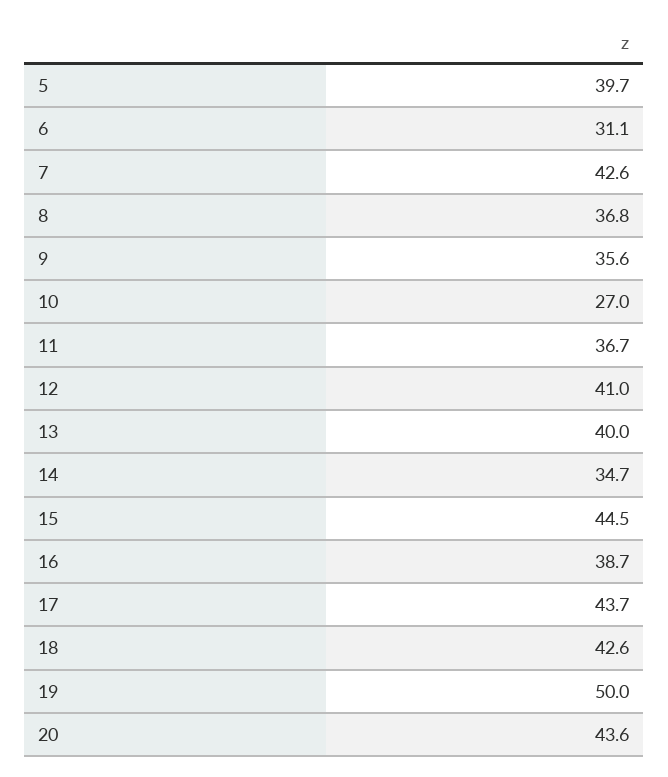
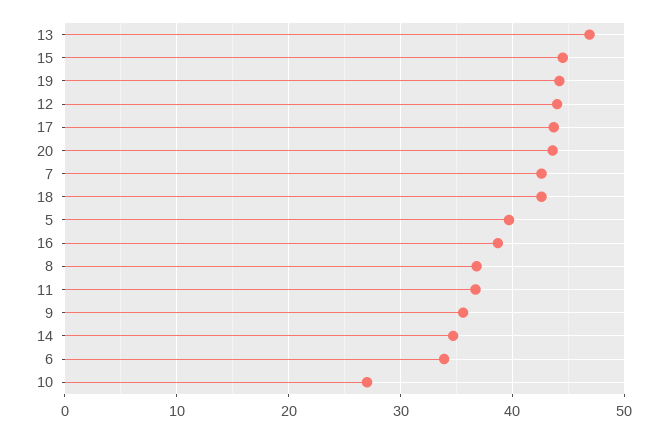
  {
    "5": 39.7,
-   "6": 31.1,
+   "6": 34,
    "7": 42.6,
    "8": 36.8,
    "9": 35.6,
    "10": 27,
    "11": 36.7,
-   "12": 41,
+   "12": 44,
-   "13": 40,
+   "13": 47,
    "14": 34.7,
    "15": 44.5,
    "16": 38.7,
    "17": 43.7,
    "18": 42.6,
-   "19": 50,
+   "19": 44,
    "20": 43.6
  }

